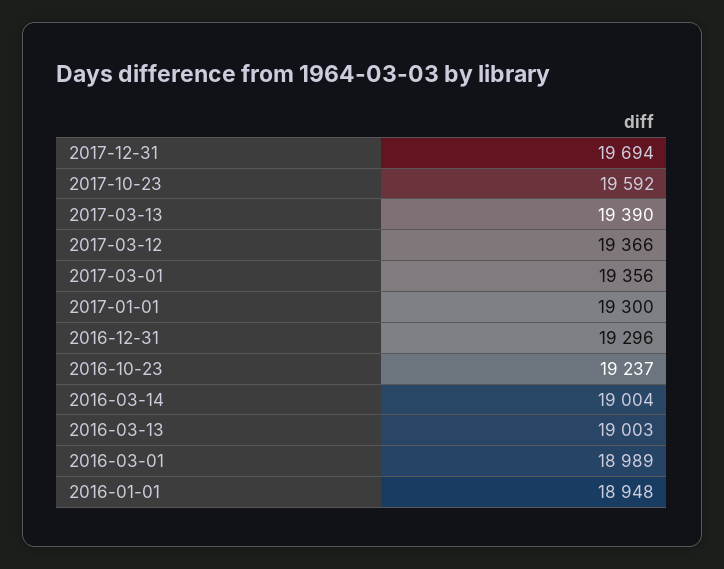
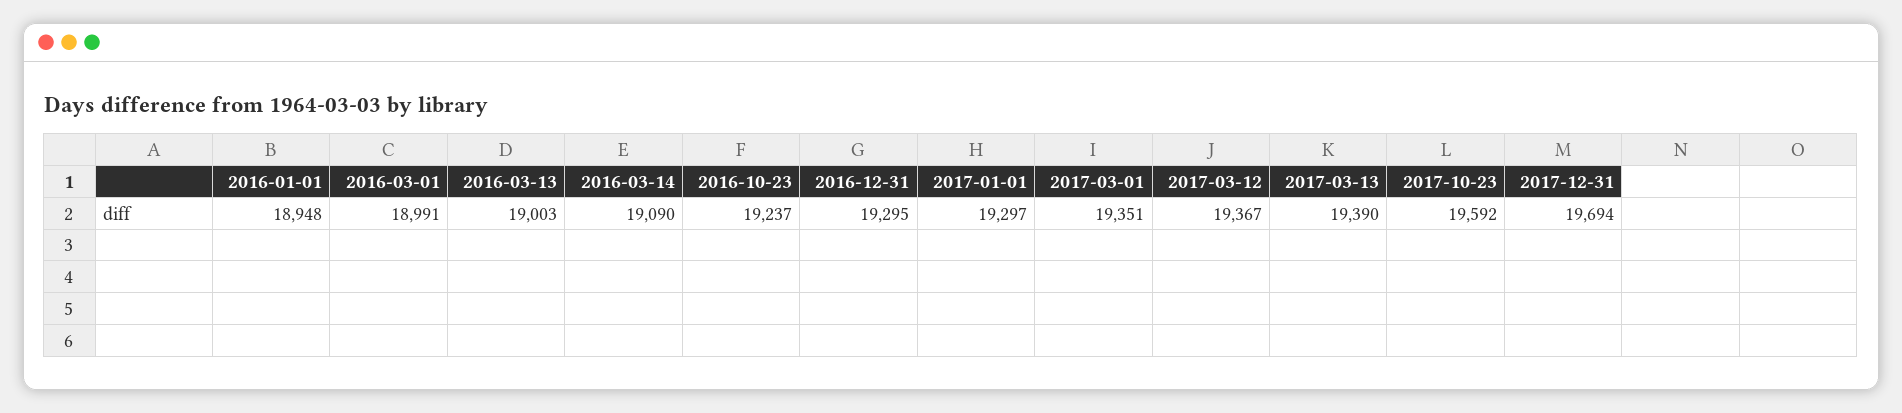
  {
    "2017-12-31": 19694,
    "2017-10-23": 19592,
    "2017-03-13": 19390,
-   "2017-03-12": 19366,
+   "2017-03-12": 19367,
-   "2017-03-01": 19356,
+   "2017-03-01": 19351,
-   "2017-01-01": 19300,
+   "2017-01-01": 19297,
-   "2016-12-31": 19296,
+   "2016-12-31": 19295,
    "2016-10-23": 19237,
-   "2016-03-14": 19004,
+   "2016-03-14": 19090,
    "2016-03-13": 19003,
-   "2016-03-01": 18989,
+   "2016-03-01": 18991,
    "2016-01-01": 18948
  }

